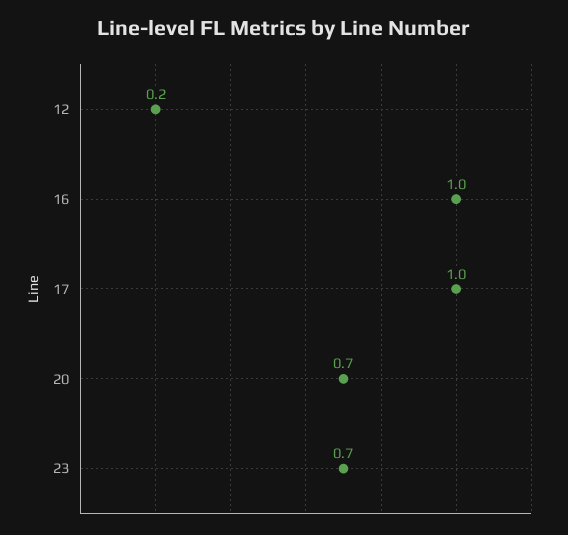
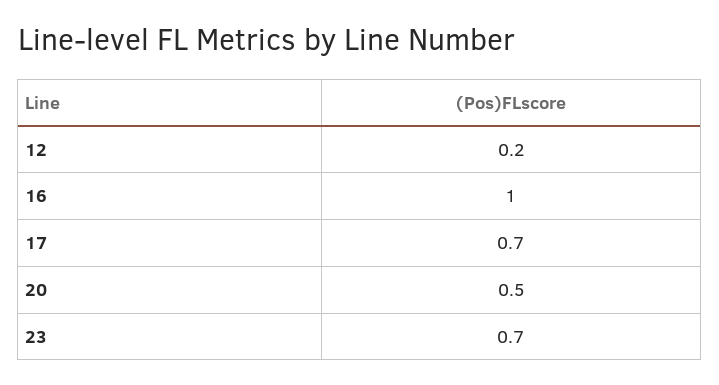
  {
    "12": 0.2,
    "16": 1,
-   "17": 1,
+   "17": 0.7,
-   "20": 0.7,
+   "20": 0.5,
    "23": 0.7
  }

